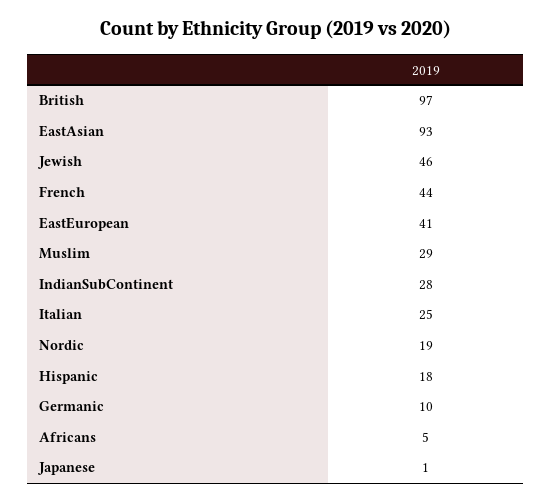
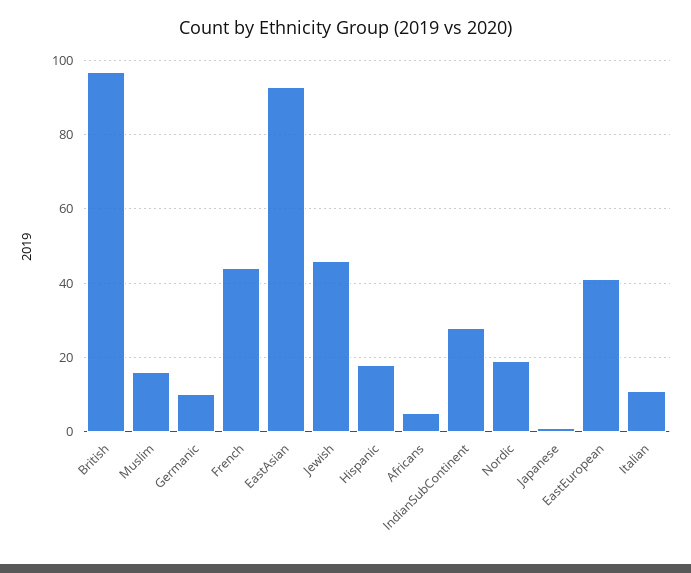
  {
    "British": 97,
    "EastAsian": 93,
    "Jewish": 46,
    "French": 44,
    "EastEuropean": 41,
-   "Muslim": 29,
+   "Muslim": 15,
    "IndianSubContinent": 28,
-   "Italian": 25,
+   "Italian": 10,
    "Nordic": 19,
    "Hispanic": 18,
    "Germanic": 10,
    "Africans": 5,
    "Japanese": 1
  }

